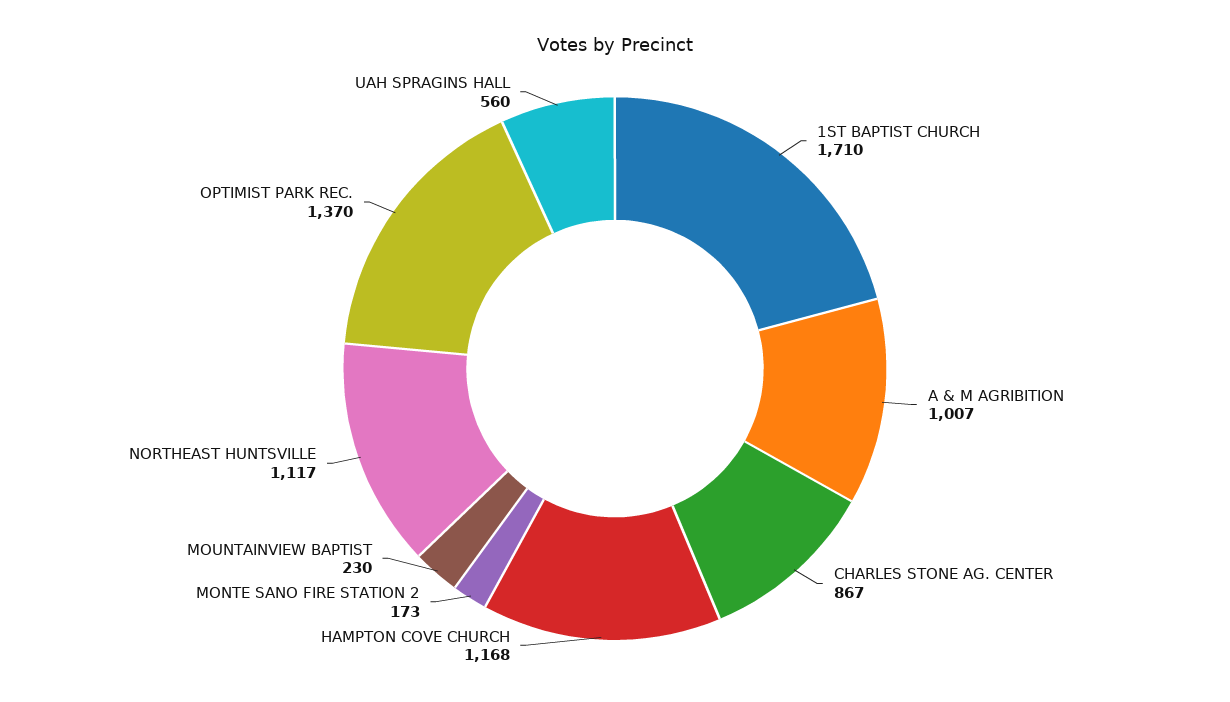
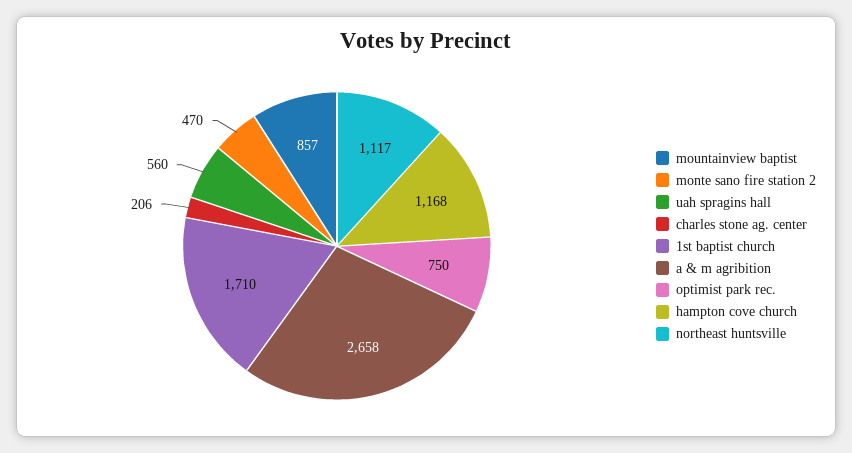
  {
    "1ST BAPTIST CHURCH": 1710,
-   "A & M AGRIBITION": 1007,
+   "A & M AGRIBITION": 2658,
-   "CHARLES STONE AG. CENTER": 867,
+   "CHARLES STONE AG. CENTER": 206,
    "HAMPTON COVE CHURCH": 1168,
-   "MONTE SANO FIRE STATION 2": 173,
+   "MONTE SANO FIRE STATION 2": 470,
-   "MOUNTAINVIEW BAPTIST": 230,
+   "MOUNTAINVIEW BAPTIST": 857,
    "NORTHEAST HUNTSVILLE": 1117,
-   "OPTIMIST PARK REC.": 1370,
+   "OPTIMIST PARK REC.": 750,
    "UAH SPRAGINS HALL": 560
  }

